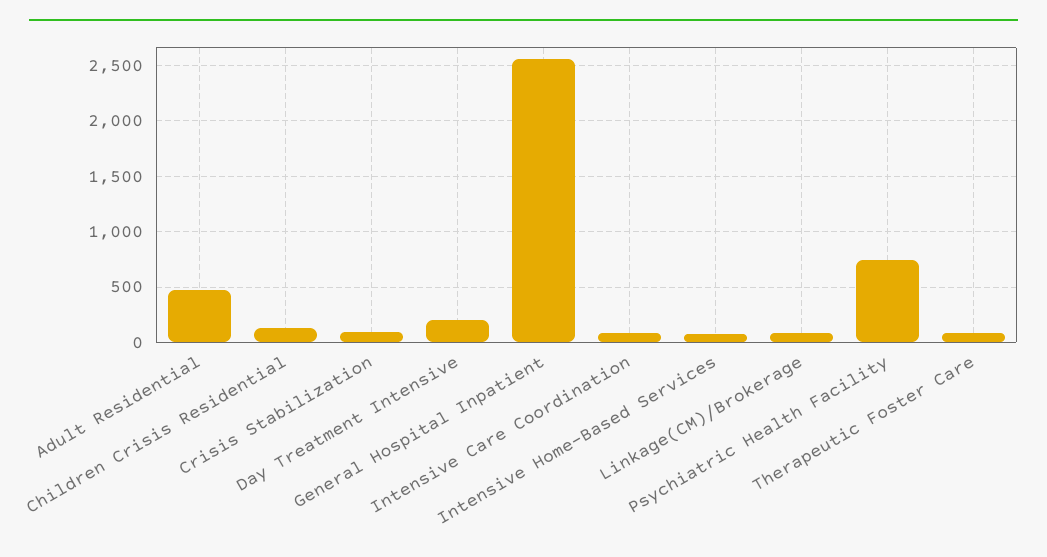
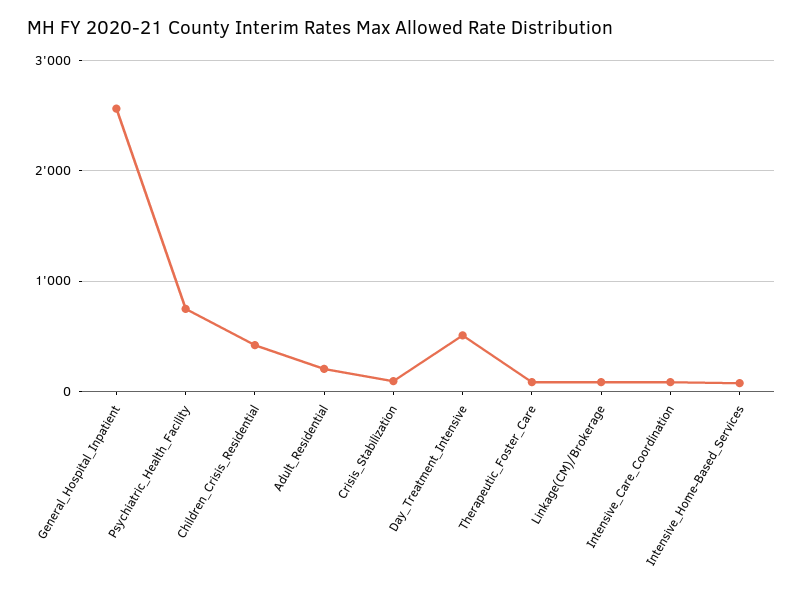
  {
-   "Adult Residential": 500,
+   "Adult Residential": 200,
-   "Children Crisis Residential": 100,
+   "Children Crisis Residential": 400,
    "Crisis Stabilization": 100,
-   "Day Treatment Intensive": 200,
+   "Day Treatment Intensive": 500,
    "General Hospital Inpatient": 2600,
    "Intensive Care Coordination": 100,
    "Intensive Home-Based Services": 100,
    "Linkage(CM)/Brokerage": 100,
    "Psychiatric Health Facility": 700,
    "Therapeutic Foster Care": 100
  }

